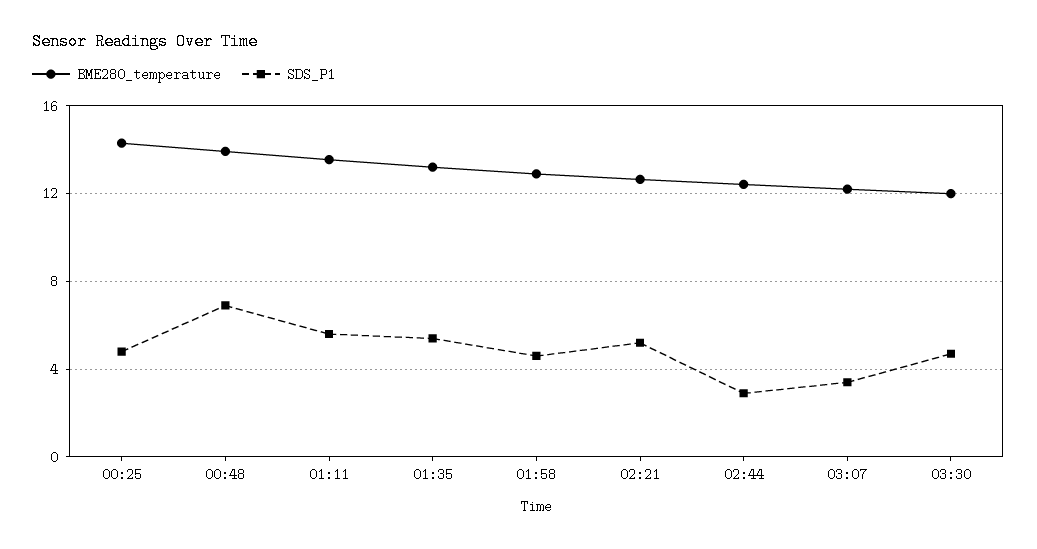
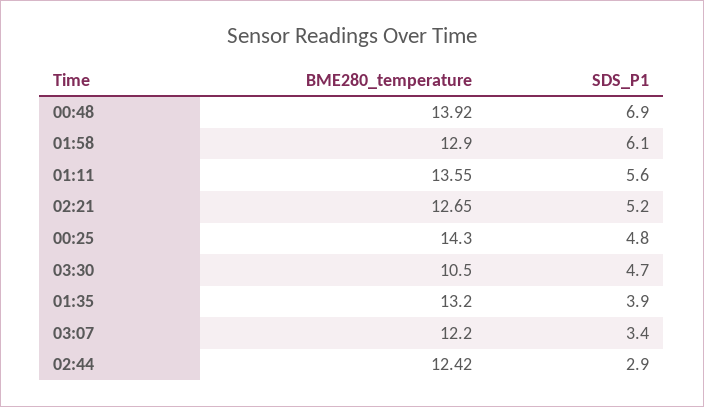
  {
    "BME280_temperature": {
      "00:25": 14.3,
      "00:48": 13.92,
      "01:11": 13.55,
      "01:35": 13.2,
      "01:58": 12.9,
      "02:21": 12.65,
      "02:44": 12.42,
      "03:07": 12.2,
-     "03:30": 12
+     "03:30": 10.5
    },
    "SDS_P1": {
      "00:25": 4.8,
      "00:48": 6.9,
      "01:11": 5.6,
-     "01:35": 5.5,
+     "01:35": 3.9,
-     "01:58": 4.5,
+     "01:58": 6.1,
      "02:21": 5.2,
      "02:44": 2.9,
      "03:07": 3.4,
      "03:30": 4.7
    }
  }

